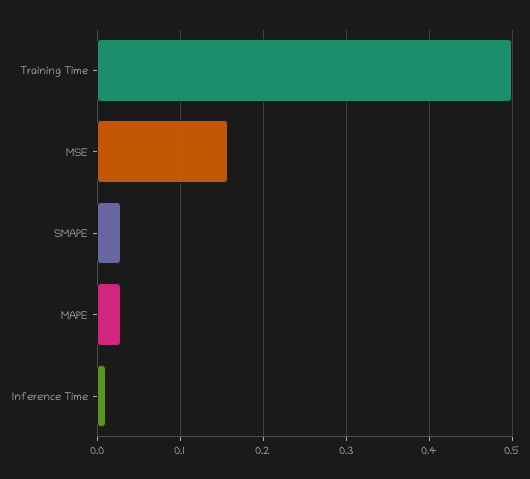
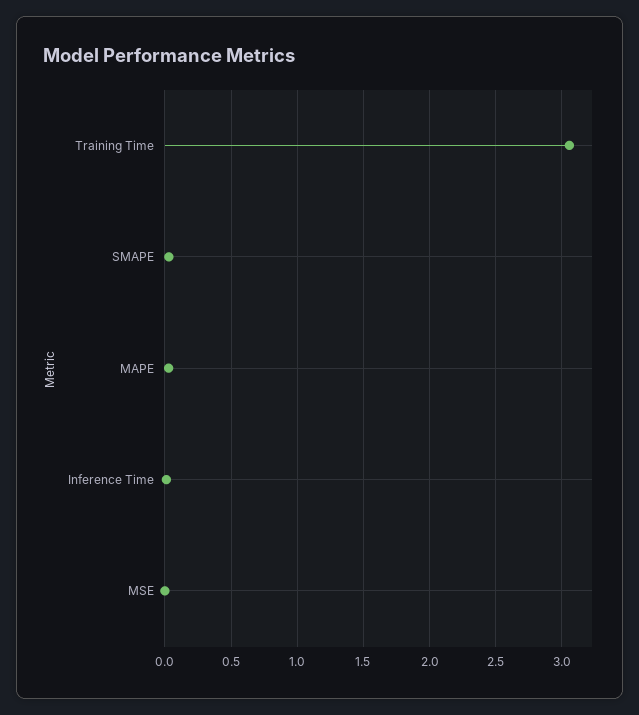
  {
-   "Training Time": 0.5,
+   "Training Time": 3.05,
-   "MSE": 0.16,
+   "MSE": 0,
    "SMAPE": 0.03,
    "MAPE": 0.03,
    "Inference Time": 0.01
  }

